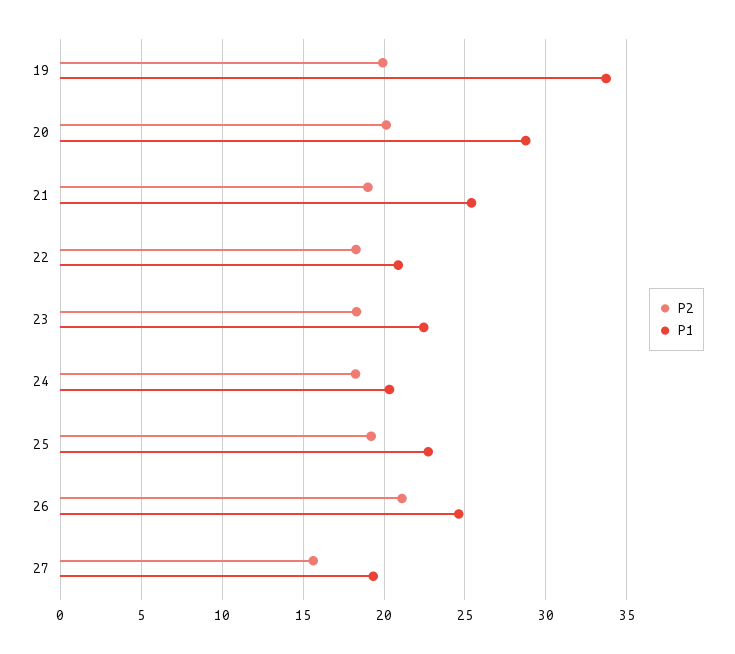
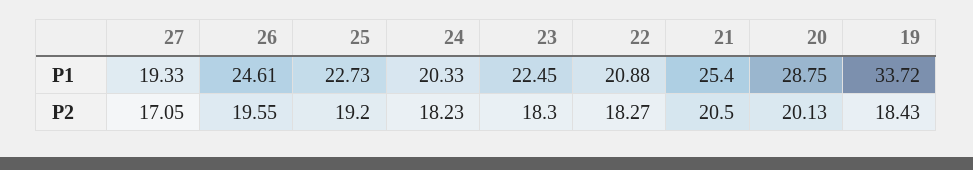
  {
    "P2": {
-     "19": 20,
+     "19": 18.43,
      "20": 20.13,
-     "21": 19,
+     "21": 20.5,
      "22": 18.27,
      "23": 18.3,
      "24": 18.23,
      "25": 19.2,
-     "26": 21,
+     "26": 19.55,
-     "27": 15.5
+     "27": 17.05
    },
    "P1": {
      "19": 33.72,
      "20": 28.75,
      "21": 25.4,
      "22": 20.88,
      "23": 22.45,
      "24": 20.33,
      "25": 22.73,
      "26": 24.61,
      "27": 19.33
    }
  }

